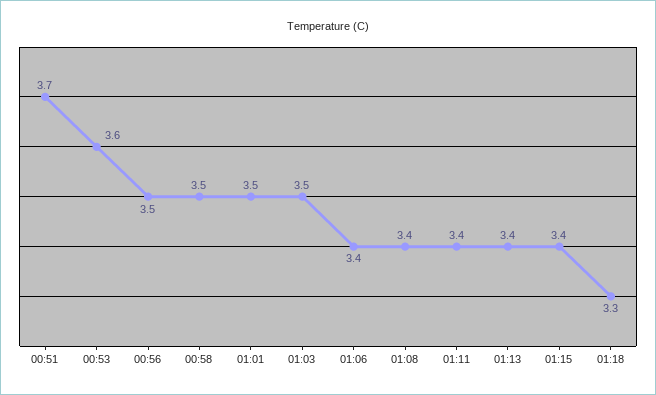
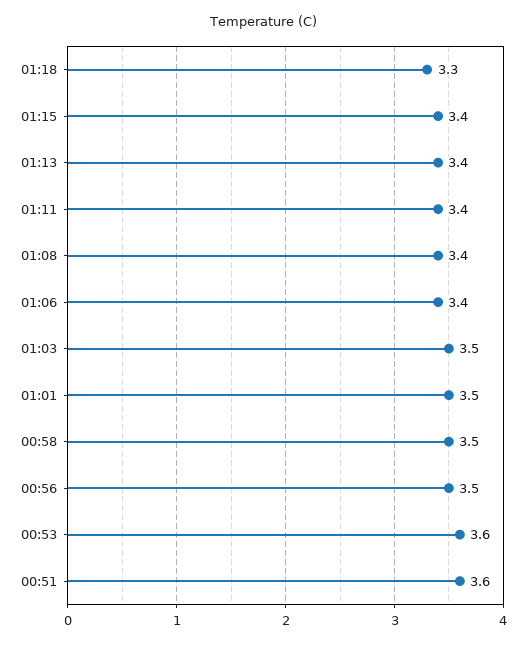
  {
-   "00:51": 3.7,
+   "00:51": 3.6,
    "00:53": 3.6,
    "00:56": 3.5,
    "00:58": 3.5,
    "01:01": 3.5,
    "01:03": 3.5,
    "01:06": 3.4,
    "01:08": 3.4,
    "01:11": 3.4,
    "01:13": 3.4,
    "01:15": 3.4,
    "01:18": 3.3
  }

